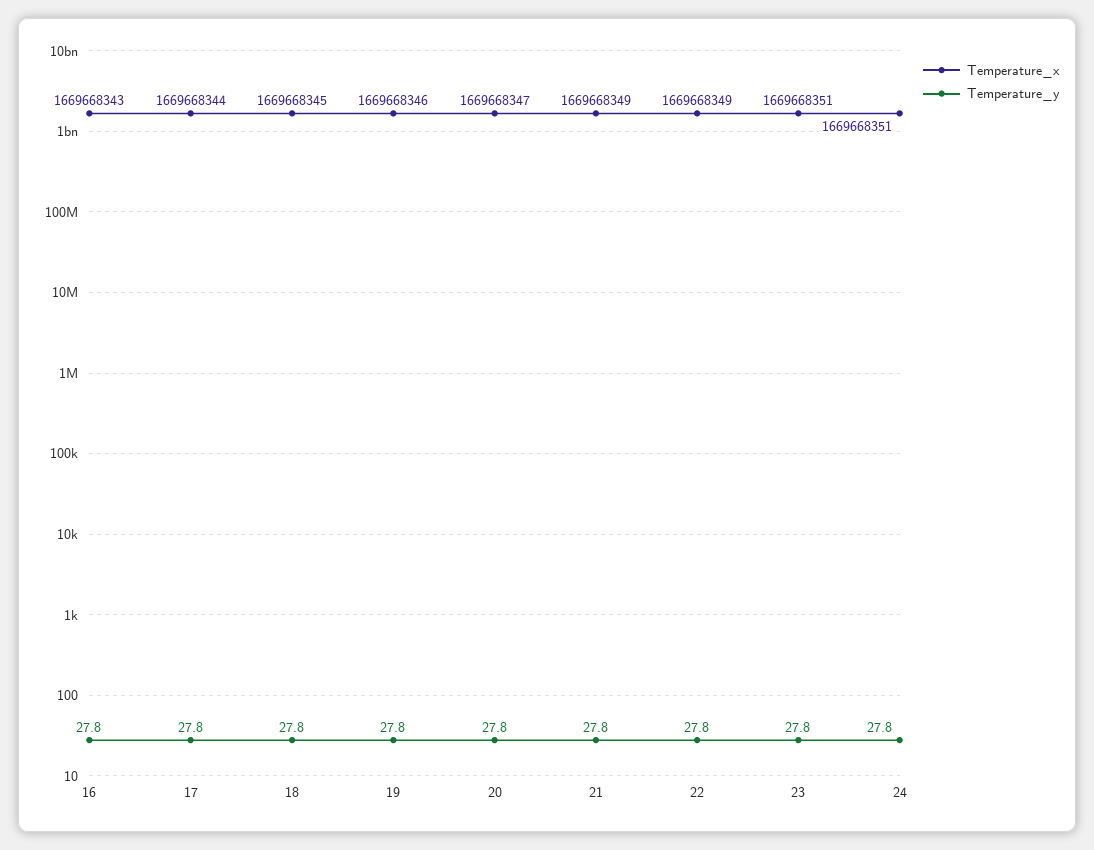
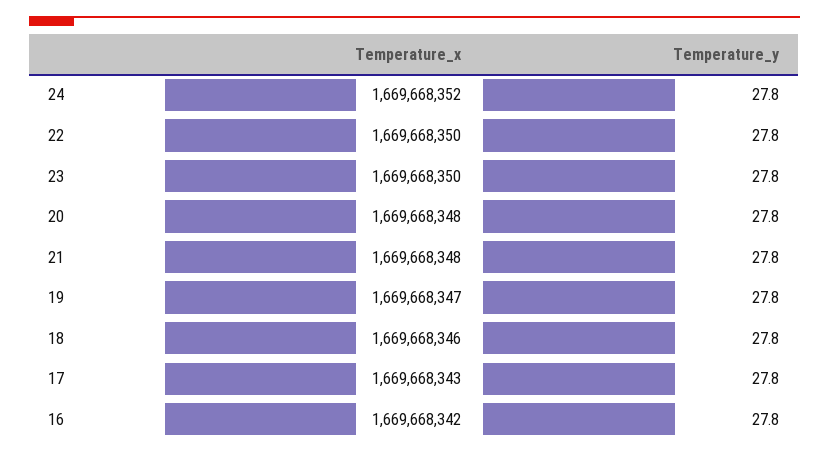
  {
    "Temperature_x": {
-     "16": 1669668343,
+     "16": 1669668342,
-     "17": 1669668344,
+     "17": 1669668343,
-     "18": 1669668345,
+     "18": 1669668346,
-     "19": 1669668346,
+     "19": 1669668347,
-     "20": 1669668347,
+     "20": 1669668348,
-     "21": 1669668349,
+     "21": 1669668348,
-     "22": 1669668349,
+     "22": 1669668350,
-     "23": 1669668351,
+     "23": 1669668350,
-     "24": 1669668351
+     "24": 1669668352
    },
    "Temperature_y": {
      "16": 27.8,
      "17": 27.8,
      "18": 27.8,
      "19": 27.8,
      "20": 27.8,
      "21": 27.8,
      "22": 27.8,
      "23": 27.8,
      "24": 27.8
    }
  }

